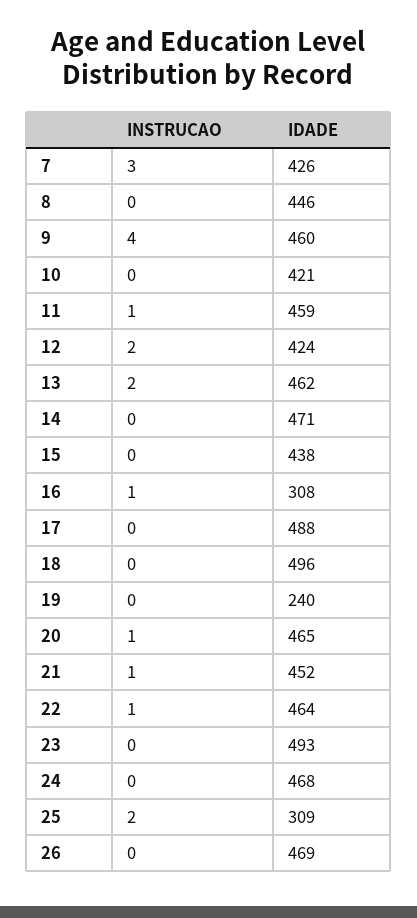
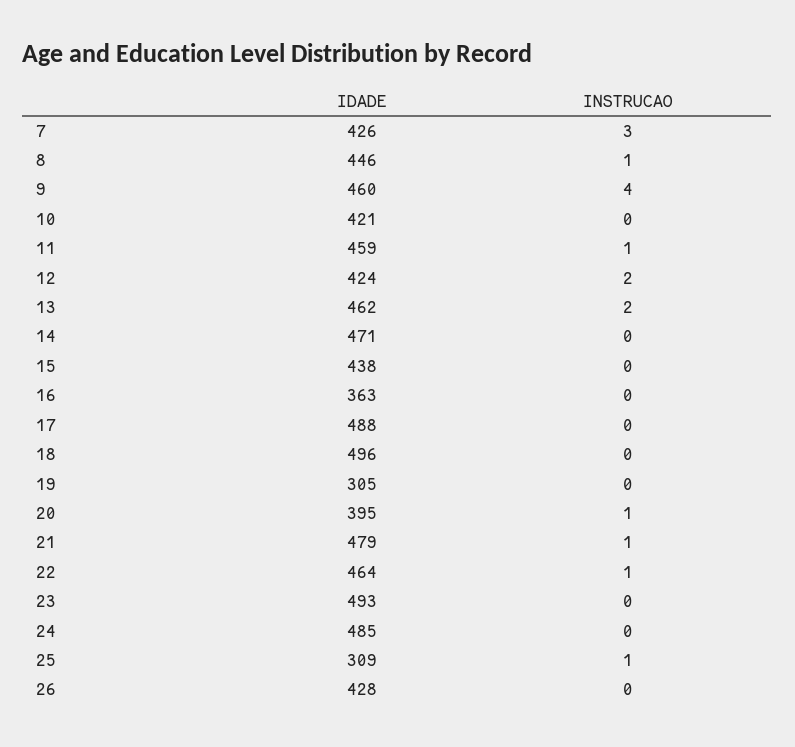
  {
    "INSTRUCAO": {
      "7": 3,
-     "8": 0,
+     "8": 1,
      "9": 4,
      "10": 0,
      "11": 1,
      "12": 2,
      "13": 2,
      "14": 0,
      "15": 0,
-     "16": 1,
+     "16": 0,
      "17": 0,
      "18": 0,
      "19": 0,
      "20": 1,
      "21": 1,
      "22": 1,
      "23": 0,
      "24": 0,
-     "25": 2,
+     "25": 1,
      "26": 0
    },
    "IDADE": {
      "7": 426,
      "8": 446,
      "9": 460,
      "10": 421,
      "11": 459,
      "12": 424,
      "13": 462,
      "14": 471,
      "15": 438,
-     "16": 308,
+     "16": 363,
      "17": 488,
      "18": 496,
-     "19": 240,
+     "19": 305,
-     "20": 465,
+     "20": 395,
-     "21": 452,
+     "21": 479,
      "22": 464,
      "23": 493,
-     "24": 468,
+     "24": 485,
      "25": 309,
-     "26": 469
+     "26": 428
    }
  }

